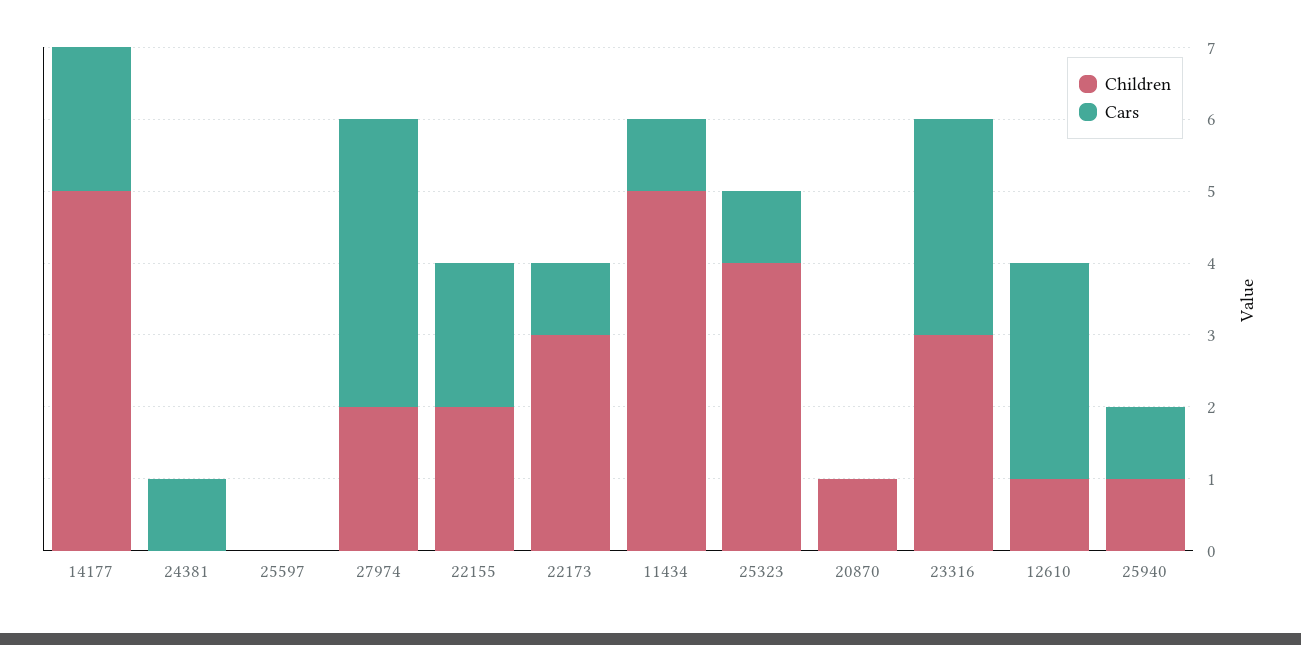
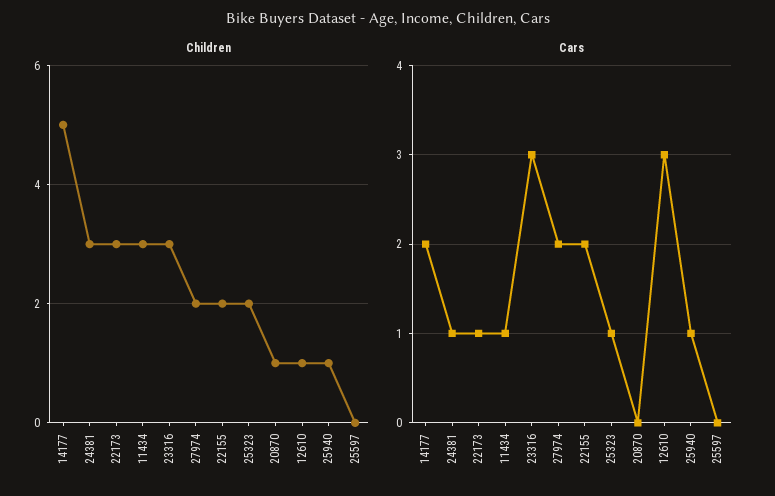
  {
    "Children": {
      "14177": 5,
-     "24381": 0,
+     "24381": 3,
      "25597": 0,
      "27974": 2,
      "22155": 2,
      "22173": 3,
-     "11434": 5,
+     "11434": 3,
-     "25323": 4,
+     "25323": 2,
      "20870": 1,
      "23316": 3,
      "12610": 1,
      "25940": 1
    },
    "Cars": {
      "14177": 2,
      "24381": 1,
      "25597": 0,
-     "27974": 4,
+     "27974": 2,
      "22155": 2,
      "22173": 1,
      "11434": 1,
      "25323": 1,
      "20870": 0,
      "23316": 3,
      "12610": 3,
      "25940": 1
    }
  }

